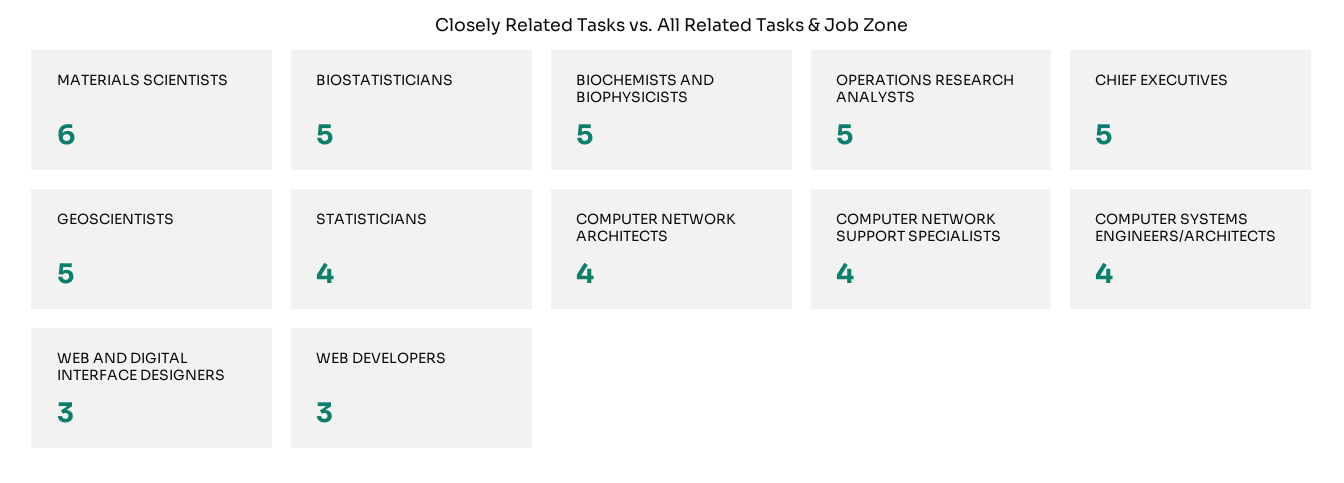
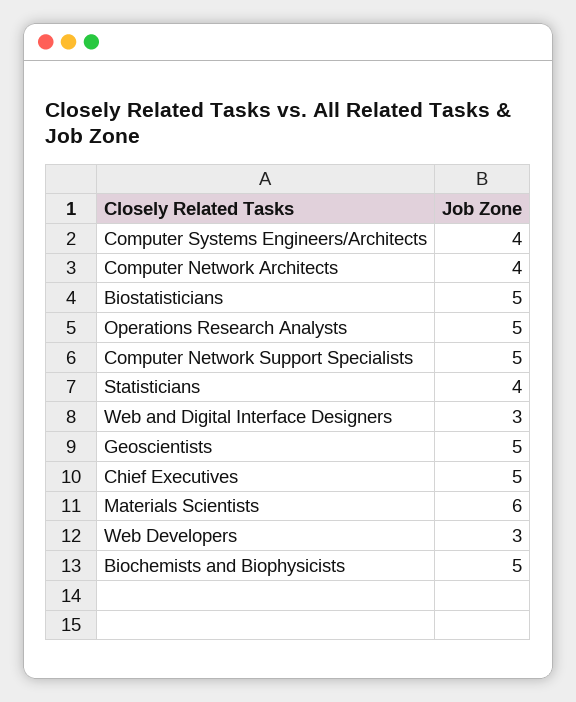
  {
    "MATERIALS SCIENTISTS": 6,
    "BIOSTATISTICIANS": 5,
    "BIOCHEMISTS AND BIOPHYSICISTS": 5,
    "OPERATIONS RESEARCH ANALYSTS": 5,
    "CHIEF EXECUTIVES": 5,
    "GEOSCIENTISTS": 5,
    "STATISTICIANS": 4,
    "COMPUTER NETWORK ARCHITECTS": 4,
-   "COMPUTER NETWORK SUPPORT SPECIALISTS": 4,
+   "COMPUTER NETWORK SUPPORT SPECIALISTS": 5,
    "COMPUTER SYSTEMS ENGINEERS/ARCHITECTS": 4,
    "WEB AND DIGITAL INTERFACE DESIGNERS": 3,
    "WEB DEVELOPERS": 3
  }

